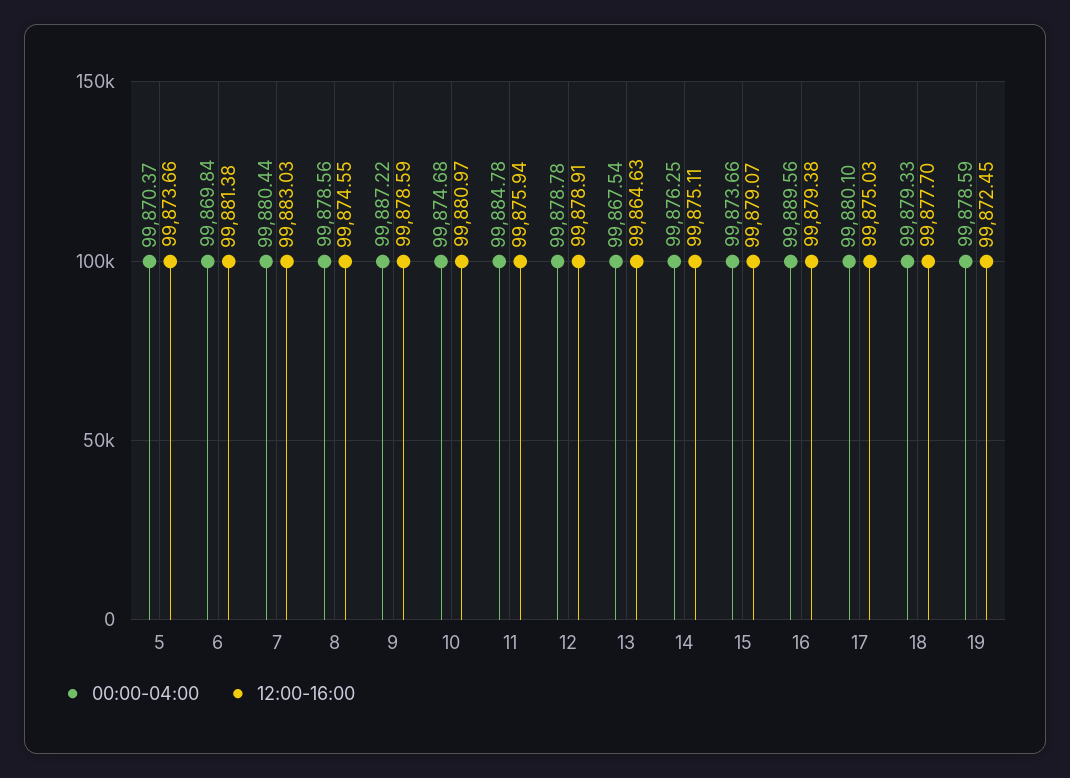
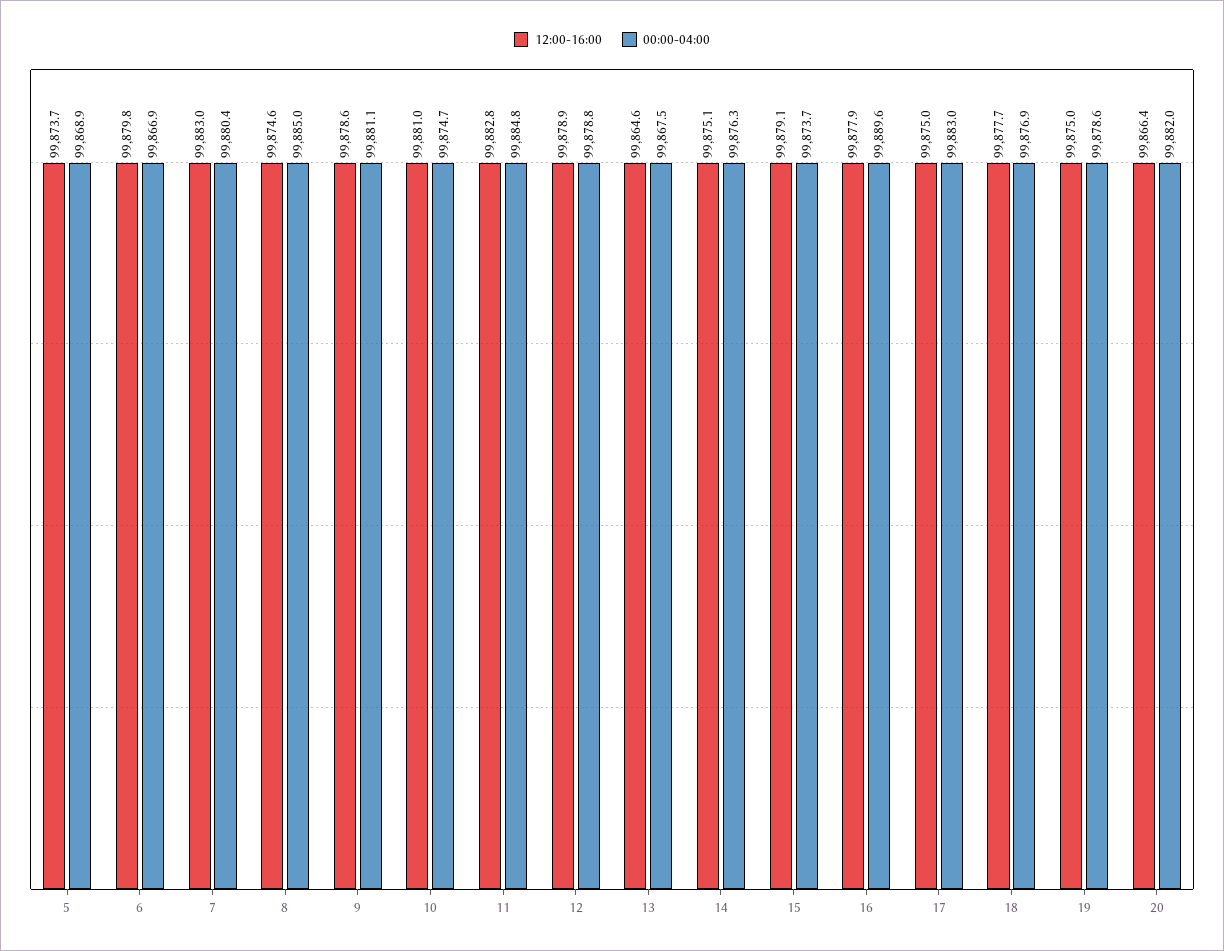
  {
    "00:00-04:00": {
-     "5": 99870.37,
+     "5": 99868.9,
-     "6": 99869.84,
+     "6": 99866.9,
      "7": 99880.44,
-     "8": 99878.56,
+     "8": 99885,
-     "9": 99887.22,
+     "9": 99881.1,
      "10": 99874.68,
      "11": 99884.78,
      "12": 99878.78,
      "13": 99867.54,
      "14": 99876.25,
      "15": 99873.66,
      "16": 99889.56,
-     "17": 99880.1,
+     "17": 99883,
-     "18": 99879.33,
+     "18": 99876.9,
-     "19": 99878.59
+     "19": 99878.59,
+     "20": 99882
    },
    "12:00-16:00": {
      "5": 99873.66,
-     "6": 99881.38,
+     "6": 99879.8,
      "7": 99883.03,
      "8": 99874.55,
      "9": 99878.59,
      "10": 99880.97,
-     "11": 99875.94,
+     "11": 99882.8,
      "12": 99878.91,
      "13": 99864.63,
      "14": 99875.11,
      "15": 99879.07,
-     "16": 99879.38,
+     "16": 99877.9,
      "17": 99875.03,
      "18": 99877.7,
-     "19": 99872.45
+     "19": 99875,
+     "20": 99866.4
    }
  }

